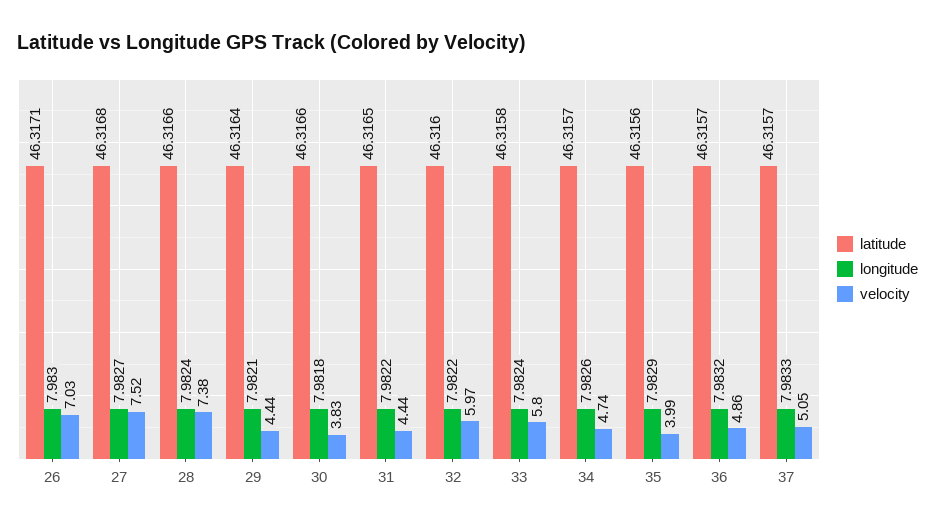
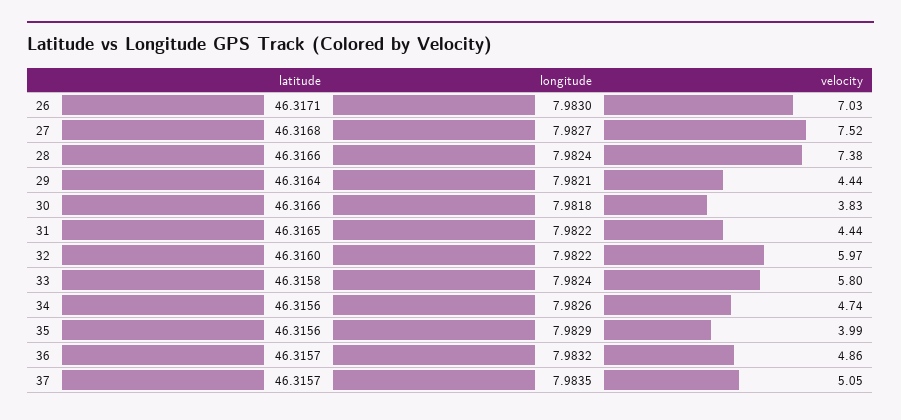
  {
    "latitude": {
      "26": 46.3171,
      "27": 46.3168,
      "28": 46.3166,
      "29": 46.3164,
      "30": 46.3166,
      "31": 46.3165,
      "32": 46.316,
      "33": 46.3158,
-     "34": 46.3157,
+     "34": 46.3156,
      "35": 46.3156,
      "36": 46.3157,
      "37": 46.3157
    },
    "longitude": {
      "26": 7.983,
      "27": 7.9827,
      "28": 7.9824,
      "29": 7.9821,
      "30": 7.9818,
      "31": 7.9822,
      "32": 7.9822,
      "33": 7.9824,
      "34": 7.9826,
      "35": 7.9829,
      "36": 7.9832,
-     "37": 7.9833
+     "37": 7.9835
    },
    "velocity": {
      "26": 7.03,
      "27": 7.52,
      "28": 7.38,
      "29": 4.44,
      "30": 3.83,
      "31": 4.44,
      "32": 5.97,
      "33": 5.8,
      "34": 4.74,
      "35": 3.99,
      "36": 4.86,
      "37": 5.05
    }
  }

